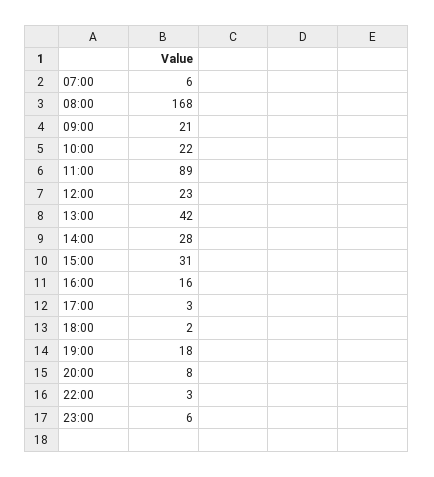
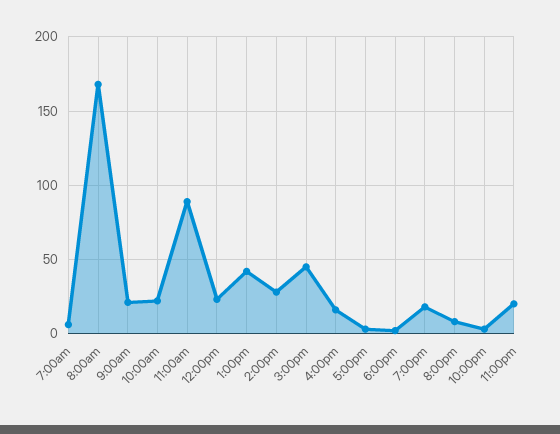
  {
    "07:00": 6,
    "08:00": 168,
    "09:00": 21,
    "10:00": 22,
    "11:00": 89,
    "12:00": 23,
    "13:00": 42,
    "14:00": 28,
-   "15:00": 31,
+   "15:00": 45,
    "16:00": 16,
    "17:00": 3,
    "18:00": 2,
    "19:00": 18,
    "20:00": 8,
    "22:00": 3,
-   "23:00": 6
+   "23:00": 20
  }

